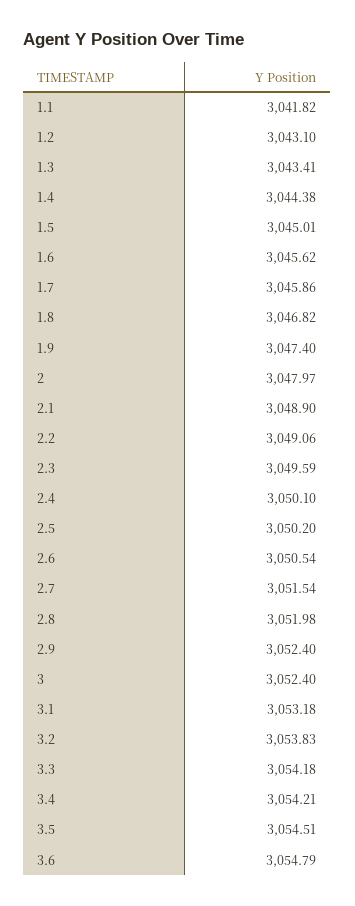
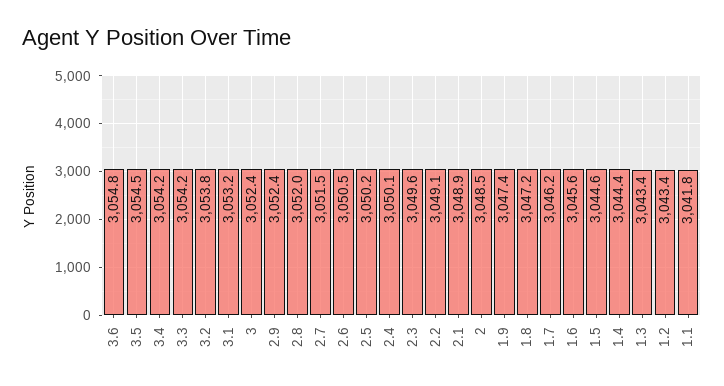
  {
    "1.1": 3041.82,
-   "1.2": 3043.1,
+   "1.2": 3043.4,
    "1.3": 3043.41,
    "1.4": 3044.38,
-   "1.5": 3045.01,
+   "1.5": 3044.6,
    "1.6": 3045.62,
-   "1.7": 3045.86,
+   "1.7": 3046.2,
-   "1.8": 3046.82,
+   "1.8": 3047.2,
    "1.9": 3047.4,
-   "2": 3047.97,
+   "2": 3048.5,
    "2.1": 3048.9,
    "2.2": 3049.06,
    "2.3": 3049.59,
    "2.4": 3050.1,
    "2.5": 3050.2,
    "2.6": 3050.54,
    "2.7": 3051.54,
    "2.8": 3051.98,
    "2.9": 3052.4,
    "3": 3052.4,
    "3.1": 3053.18,
    "3.2": 3053.83,
    "3.3": 3054.18,
    "3.4": 3054.21,
    "3.5": 3054.51,
    "3.6": 3054.79
  }

